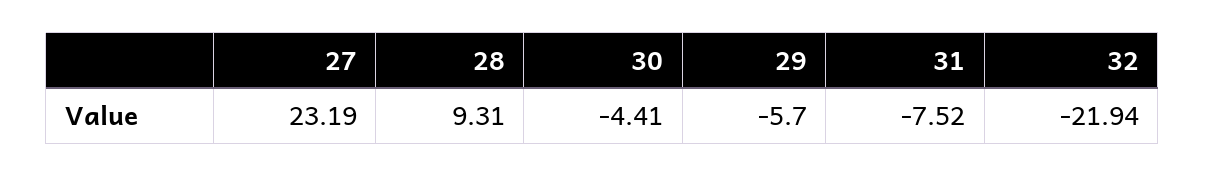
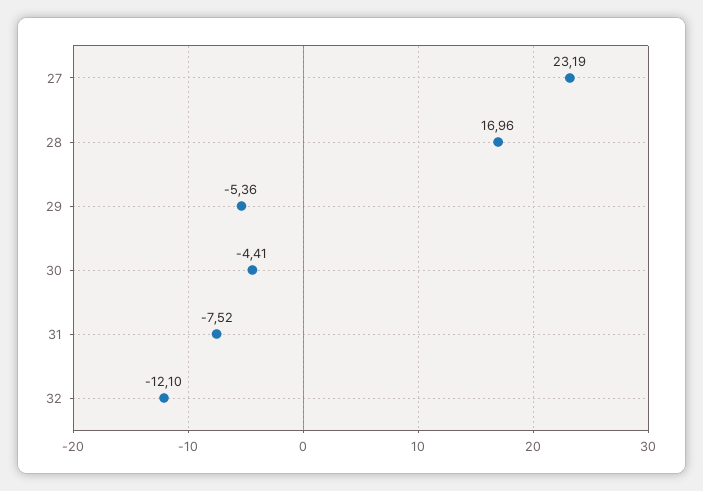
  {
    "27": 23.19,
-   "28": 9.31,
+   "28": 16.96,
    "30": -4.41,
-   "29": -5.7,
+   "29": -5.36,
    "31": -7.52,
-   "32": -21.94
+   "32": -12.1
  }

